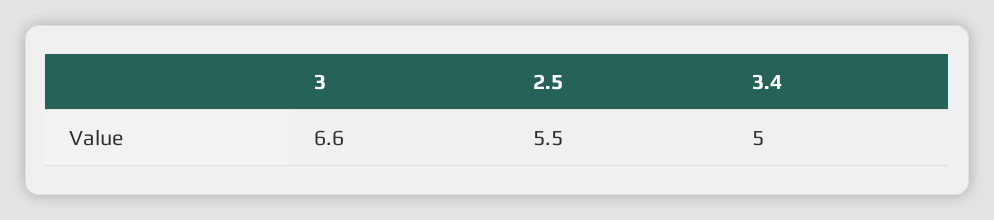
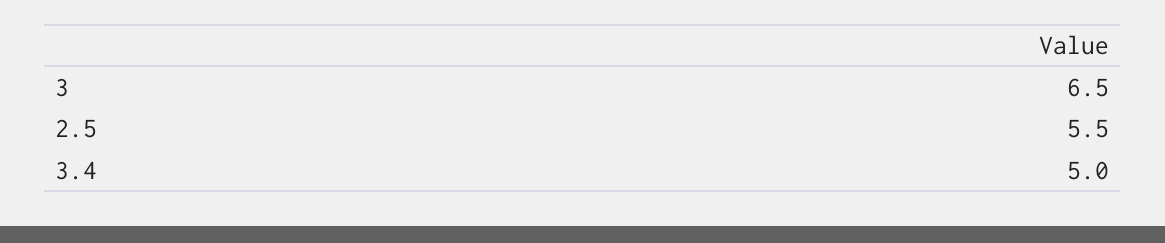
  {
-   "3": 6.6,
+   "3": 6.5,
    "2.5": 5.5,
    "3.4": 5
  }

